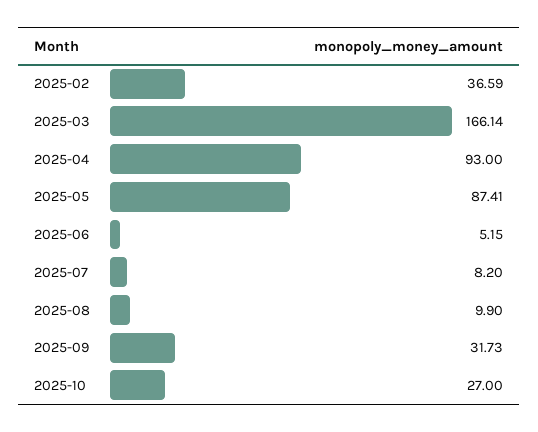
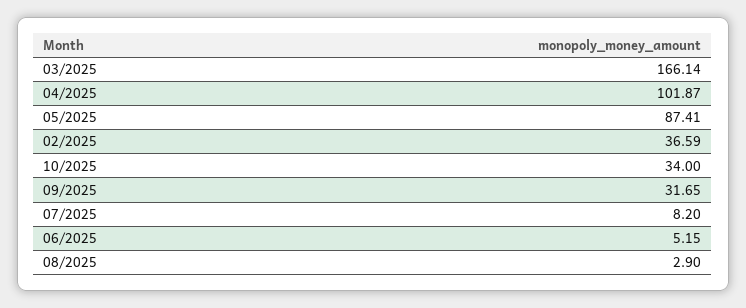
  {
    "2025-02": 36.59,
    "2025-03": 166.14,
-   "2025-04": 93,
+   "2025-04": 101.87,
    "2025-05": 87.41,
    "2025-06": 5.15,
    "2025-07": 8.2,
-   "2025-08": 9.9,
+   "2025-08": 2.9,
-   "2025-09": 31.73,
+   "2025-09": 31.65,
-   "2025-10": 27
+   "2025-10": 34
  }

